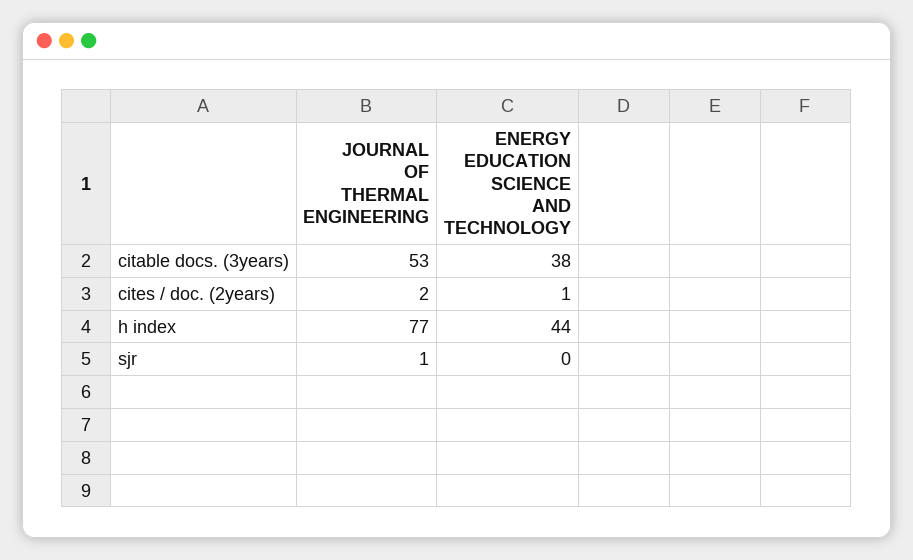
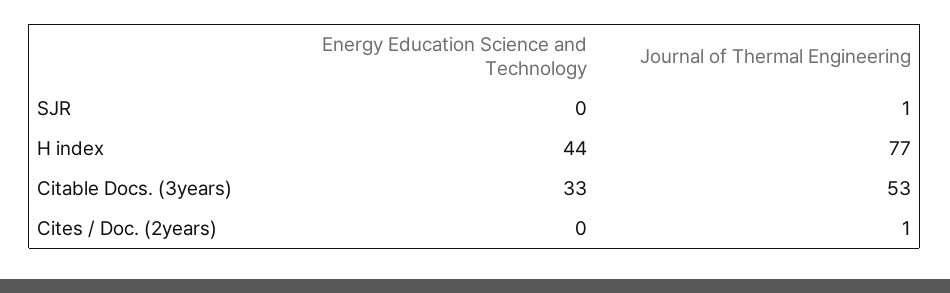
  {
    "JOURNAL OF THERMAL ENGINEERING": {
      "citable docs. (3years)": 53,
-     "cites / doc. (2years)": 2,
+     "cites / doc. (2years)": 1,
      "h index": 77,
      "sjr": 1
    },
    "ENERGY EDUCATION SCIENCE AND TECHNOLOGY": {
-     "citable docs. (3years)": 38,
+     "citable docs. (3years)": 33,
-     "cites / doc. (2years)": 1,
+     "cites / doc. (2years)": 0,
      "h index": 44,
      "sjr": 0
    }
  }

